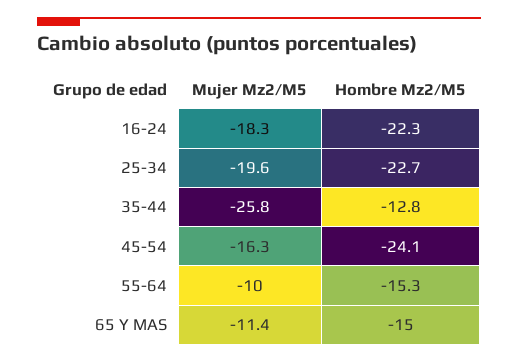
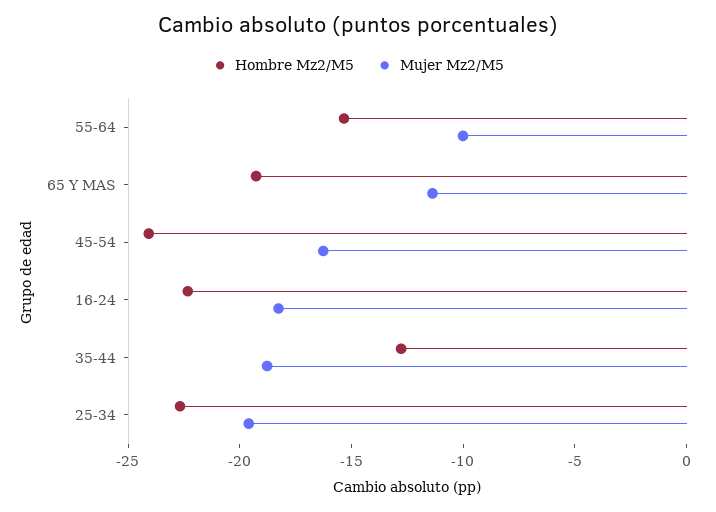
  {
    "Mujer Mz2/M5": {
      "16-24": -18.3,
      "25-34": -19.6,
-     "35-44": -25.8,
+     "35-44": -19,
      "45-54": -16.3,
      "55-64": -10,
      "65 Y MAS": -11.4
    },
    "Hombre Mz2/M5": {
      "16-24": -22.3,
      "25-34": -22.7,
      "35-44": -12.8,
      "45-54": -24.1,
      "55-64": -15.3,
-     "65 Y MAS": -15
+     "65 Y MAS": -19
    }
  }

